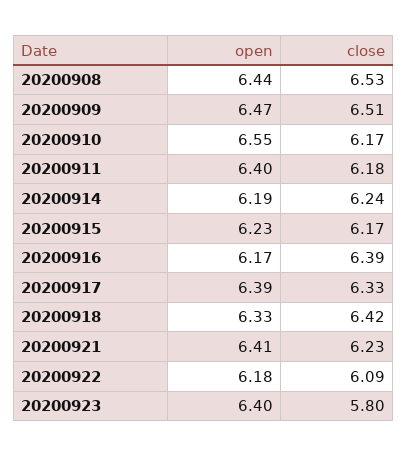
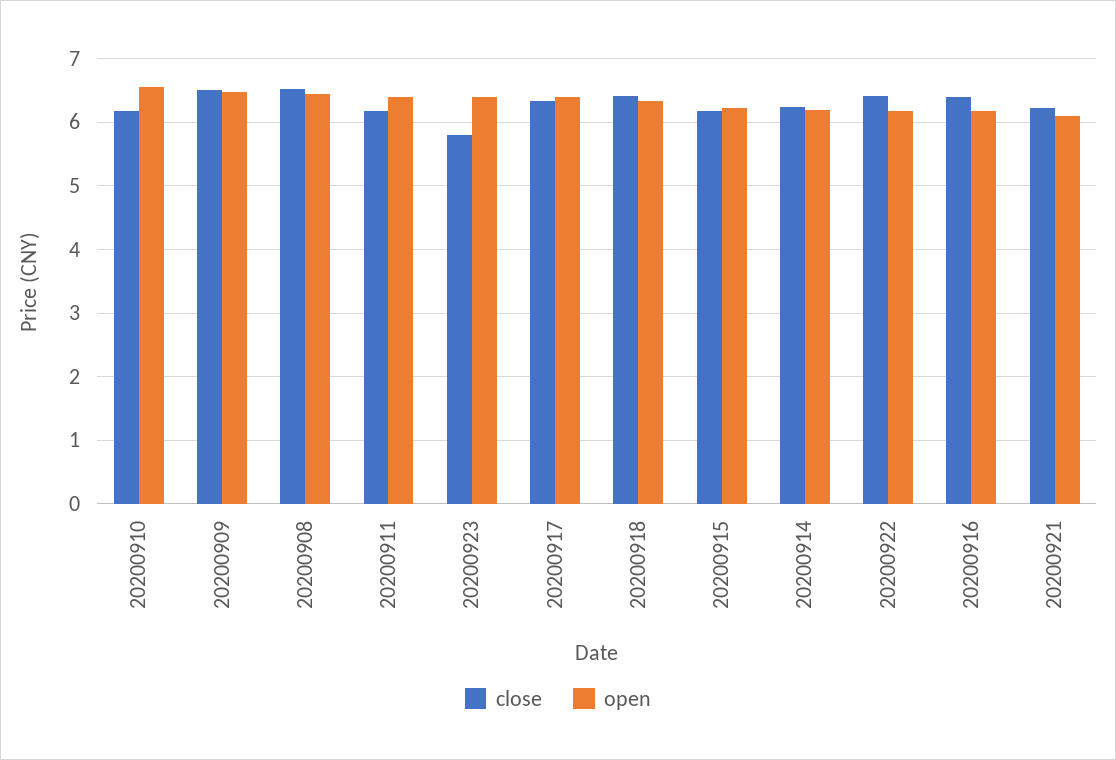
  {
    "open": {
      "20200908": 6.44,
      "20200909": 6.47,
      "20200910": 6.55,
      "20200911": 6.4,
      "20200914": 6.19,
      "20200915": 6.23,
      "20200916": 6.17,
      "20200917": 6.39,
      "20200918": 6.33,
-     "20200921": 6.41,
+     "20200921": 6.1,
      "20200922": 6.18,
      "20200923": 6.4
    },
    "close": {
      "20200908": 6.53,
      "20200909": 6.51,
      "20200910": 6.17,
      "20200911": 6.18,
      "20200914": 6.24,
      "20200915": 6.17,
      "20200916": 6.39,
      "20200917": 6.33,
      "20200918": 6.42,
      "20200921": 6.23,
-     "20200922": 6.09,
+     "20200922": 6.4,
      "20200923": 5.8
    }
  }

